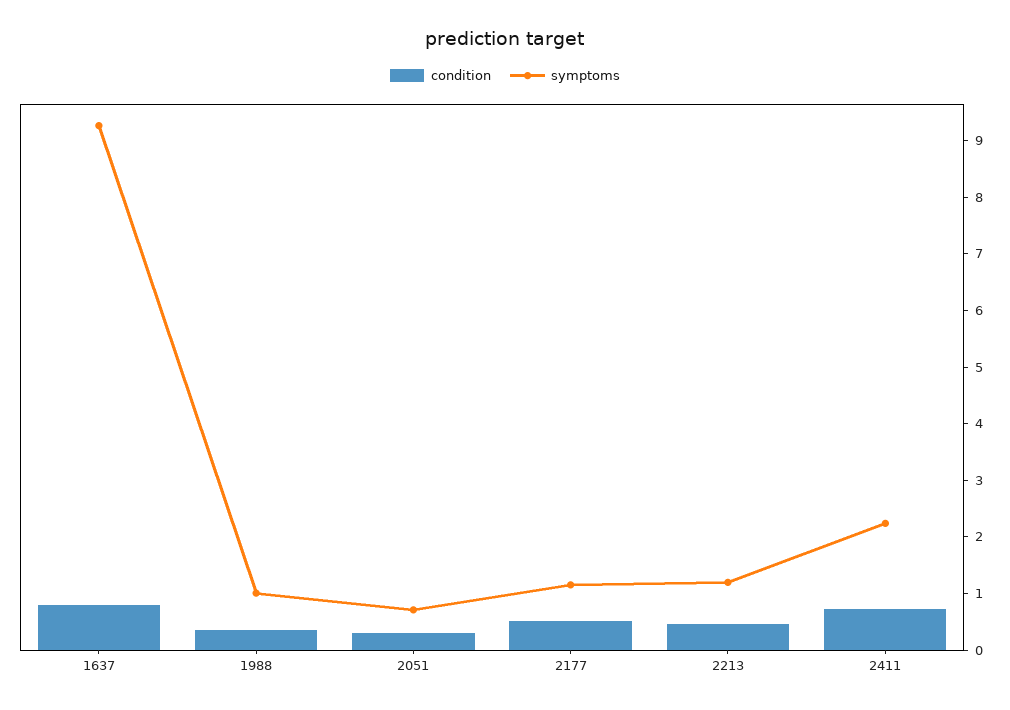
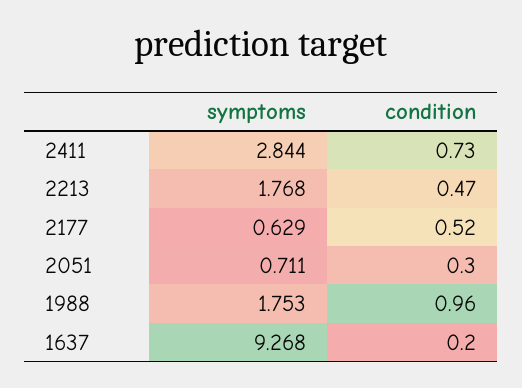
  {
    "condition": {
-     "1637": 0.8,
+     "1637": 0.2,
-     "1988": 0.4,
+     "1988": 0.96,
      "2051": 0.3,
      "2177": 0.52,
      "2213": 0.47,
      "2411": 0.73
    },
    "symptoms": {
      "1637": 9.268,
-     "1988": 1,
+     "1988": 1.753,
      "2051": 0.711,
-     "2177": 1.2,
+     "2177": 0.629,
-     "2213": 1.2,
+     "2213": 1.768,
-     "2411": 2.2
+     "2411": 2.844
    }
  }

